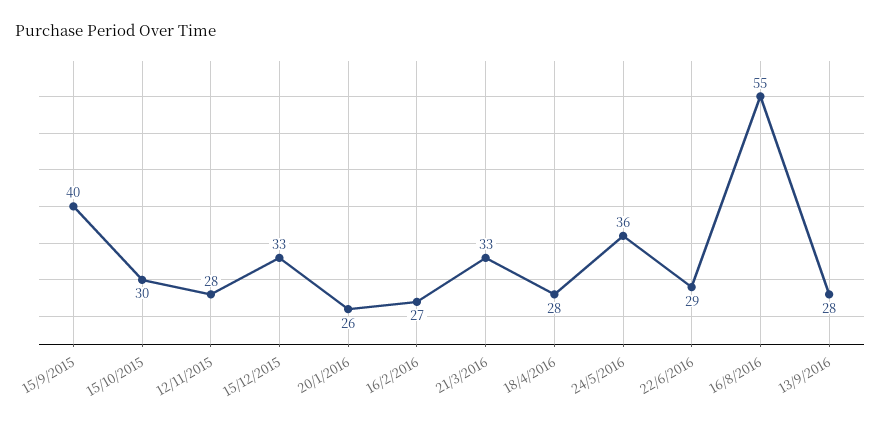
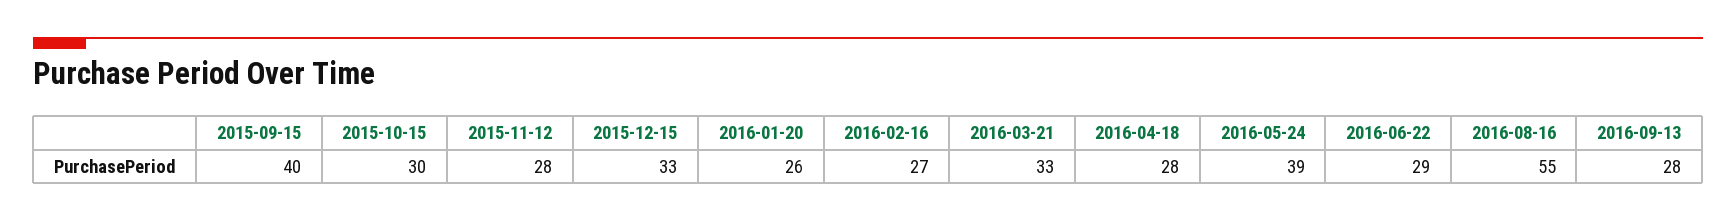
  {
    "15/9/2015": 40,
    "15/10/2015": 30,
    "12/11/2015": 28,
    "15/12/2015": 33,
    "20/1/2016": 26,
    "16/2/2016": 27,
    "21/3/2016": 33,
    "18/4/2016": 28,
-   "24/5/2016": 36,
+   "24/5/2016": 39,
    "22/6/2016": 29,
    "16/8/2016": 55,
    "13/9/2016": 28
  }

